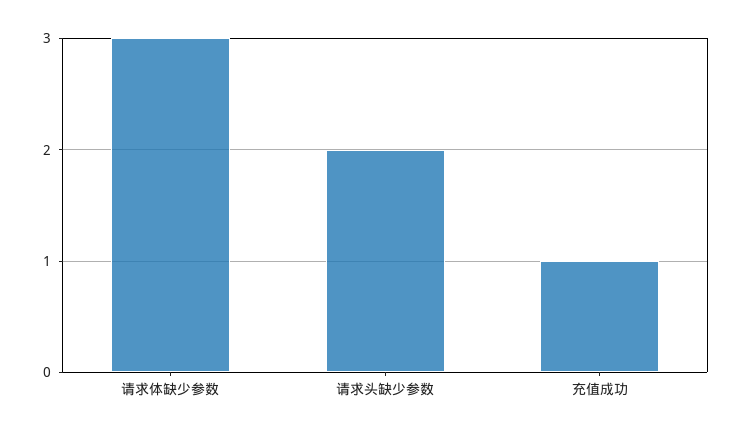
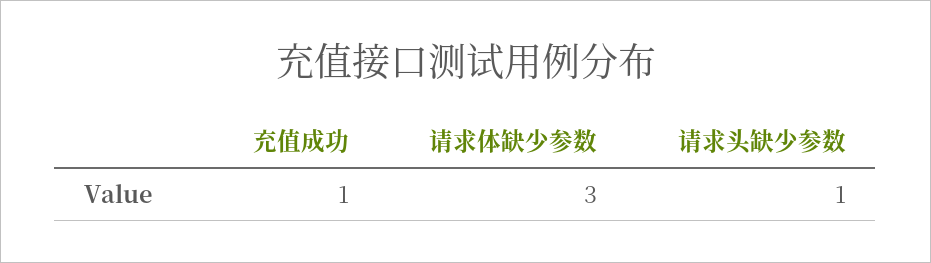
  {
    "请求体缺少参数": 3,
-   "请求头缺少参数": 2,
+   "请求头缺少参数": 1,
    "充值成功": 1
  }

